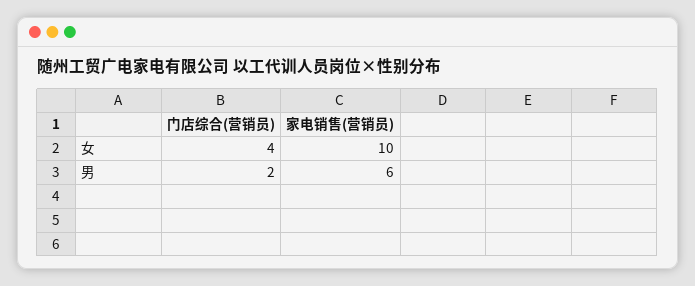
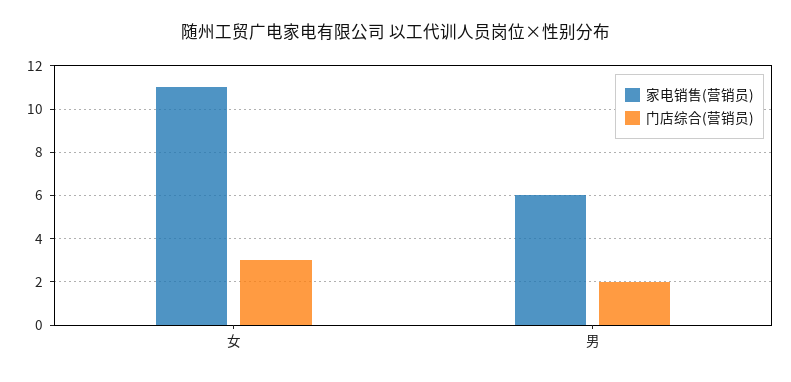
  {
    "门店综合(营销员)": {
-     "女": 4,
+     "女": 3,
      "男": 2
    },
    "家电销售(营销员)": {
-     "女": 10,
+     "女": 11,
      "男": 6
    }
  }

